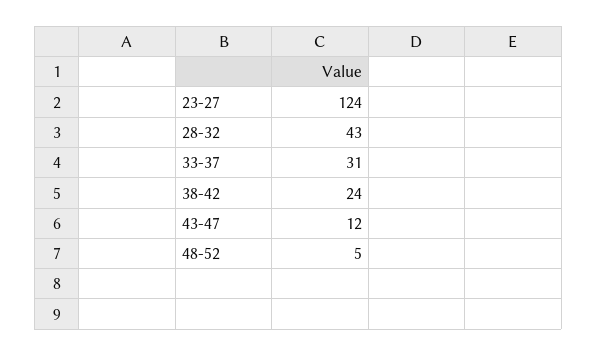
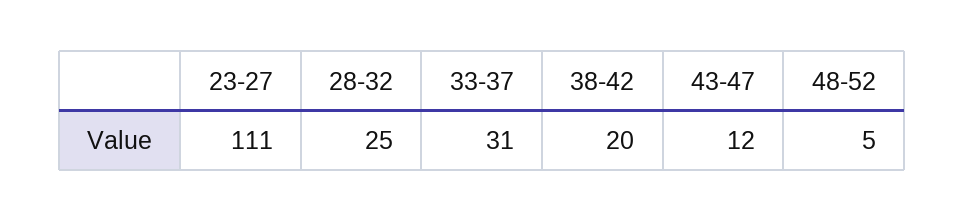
  {
-   "23-27": 124,
+   "23-27": 111,
-   "28-32": 43,
+   "28-32": 25,
    "33-37": 31,
-   "38-42": 24,
+   "38-42": 20,
    "43-47": 12,
    "48-52": 5
  }

